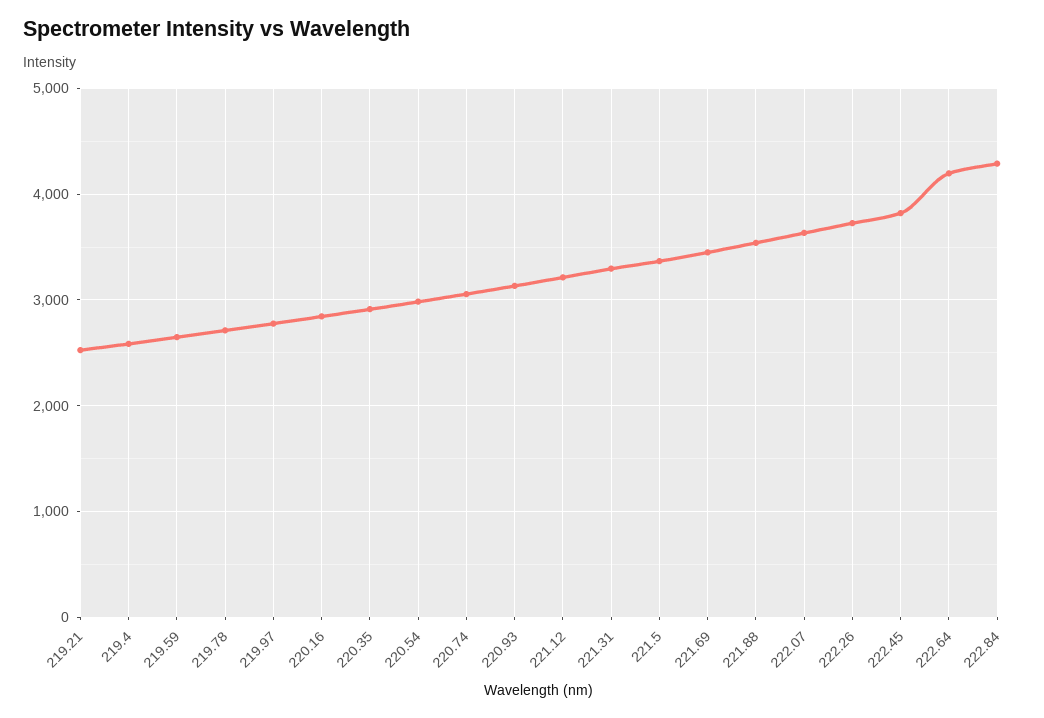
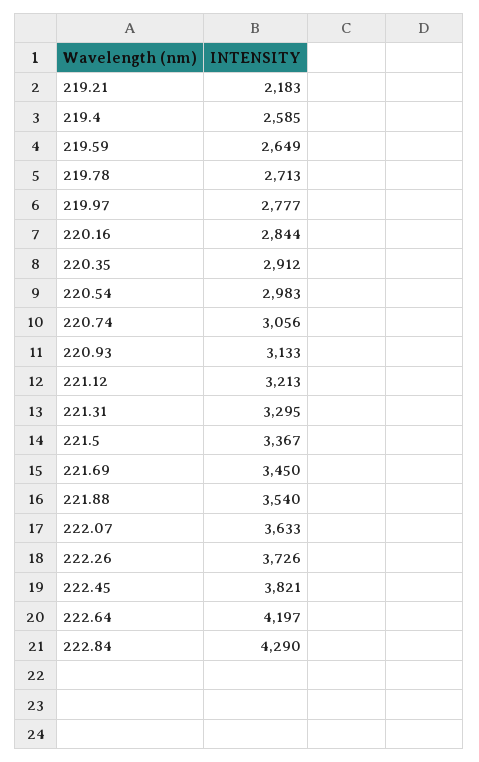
  {
-   "219.21": 2500,
+   "219.21": 2183,
    "219.4": 2585,
    "219.59": 2649,
    "219.78": 2713,
    "219.97": 2777,
    "220.16": 2844,
    "220.35": 2912,
    "220.54": 2983,
    "220.74": 3056,
    "220.93": 3133,
    "221.12": 3213,
    "221.31": 3295,
    "221.5": 3367,
    "221.69": 3450,
    "221.88": 3540,
    "222.07": 3633,
    "222.26": 3726,
    "222.45": 3821,
    "222.64": 4197,
    "222.84": 4290
  }

